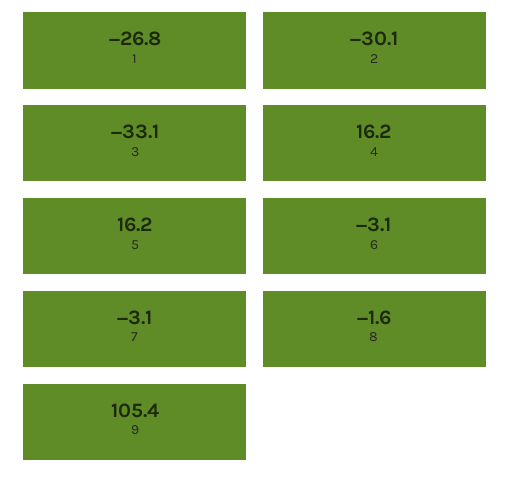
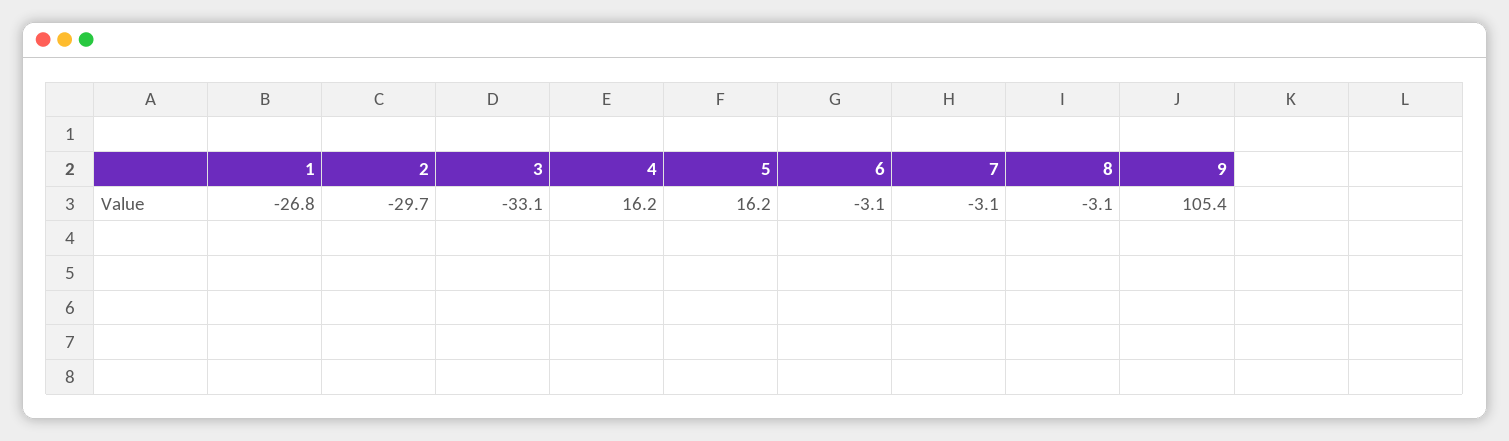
  {
    "1": -26.8,
-   "2": -30.1,
+   "2": -29.7,
    "3": -33.1,
    "4": 16.2,
    "5": 16.2,
    "6": -3.1,
    "7": -3.1,
-   "8": -1.6,
+   "8": -3.1,
    "9": 105.4
  }

